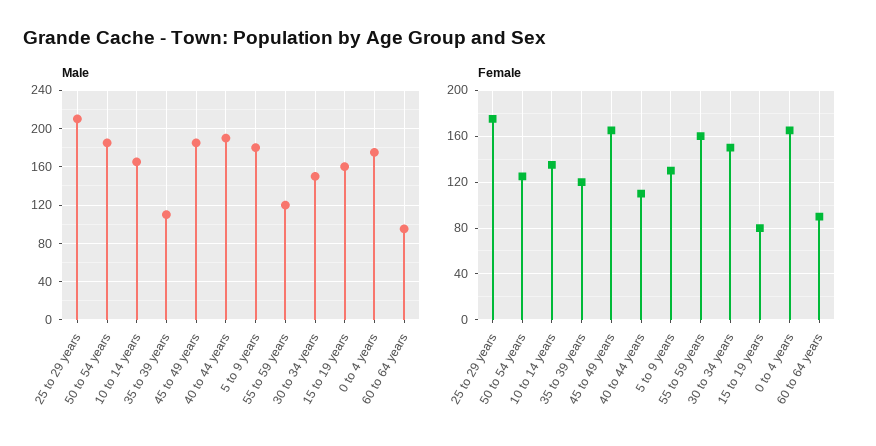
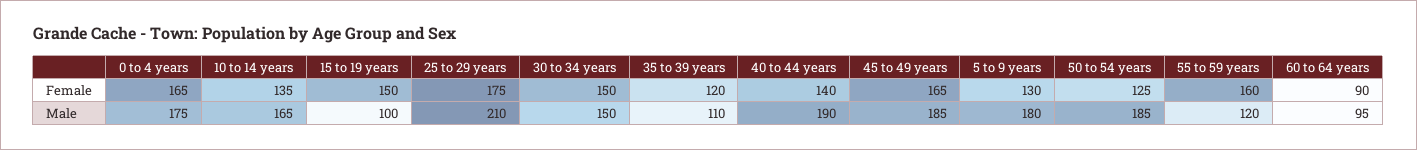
  {
    "Male": {
      "25 to 29 years": 210,
      "50 to 54 years": 185,
      "10 to 14 years": 165,
      "35 to 39 years": 110,
      "45 to 49 years": 185,
      "40 to 44 years": 190,
      "5 to 9 years": 180,
      "55 to 59 years": 120,
      "30 to 34 years": 150,
-     "15 to 19 years": 160,
+     "15 to 19 years": 100,
      "0 to 4 years": 175,
      "60 to 64 years": 95
    },
    "Female": {
      "25 to 29 years": 175,
      "50 to 54 years": 125,
      "10 to 14 years": 135,
      "35 to 39 years": 120,
      "45 to 49 years": 165,
-     "40 to 44 years": 110,
+     "40 to 44 years": 140,
      "5 to 9 years": 130,
      "55 to 59 years": 160,
      "30 to 34 years": 150,
-     "15 to 19 years": 80,
+     "15 to 19 years": 150,
      "0 to 4 years": 165,
      "60 to 64 years": 90
    }
  }

